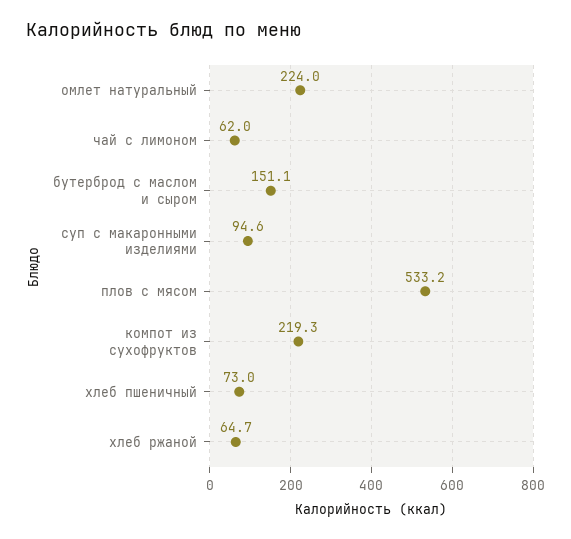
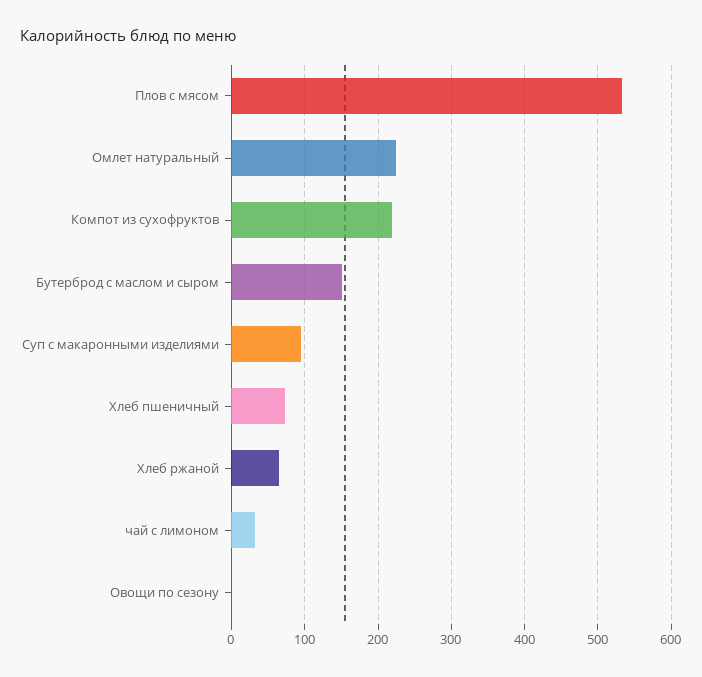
  {
    "омлет натуральный": 224,
-   "чай с лимоном": 62,
+   "чай с лимоном": 30,
    "бутерброд с маслом и сыром": 151.1,
    "суп с макаронными изделиями": 94.6,
    "плов с мясом": 533.2,
    "компот из сухофруктов": 219.3,
    "хлеб пшеничный": 73,
-   "хлеб ржаной": 64.7
+   "хлеб ржаной": 64.7,
+   "Овощи по сезону": 0
  }

